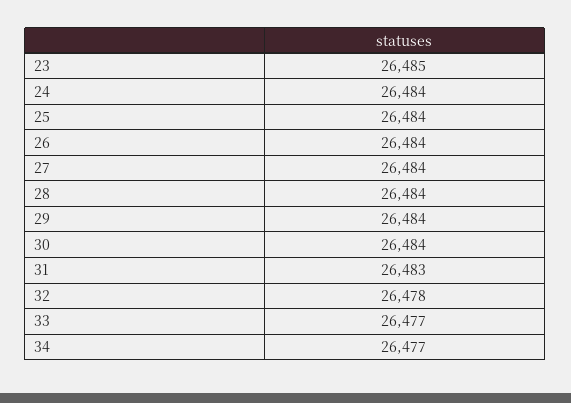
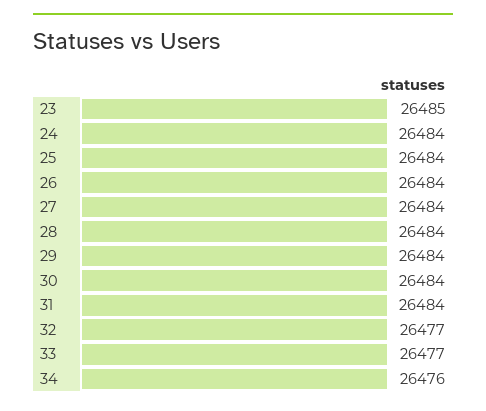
  {
    "23": 26485,
    "24": 26484,
    "25": 26484,
    "26": 26484,
    "27": 26484,
    "28": 26484,
    "29": 26484,
    "30": 26484,
-   "31": 26483,
+   "31": 26484,
-   "32": 26478,
+   "32": 26477,
    "33": 26477,
-   "34": 26477
+   "34": 26476
  }

